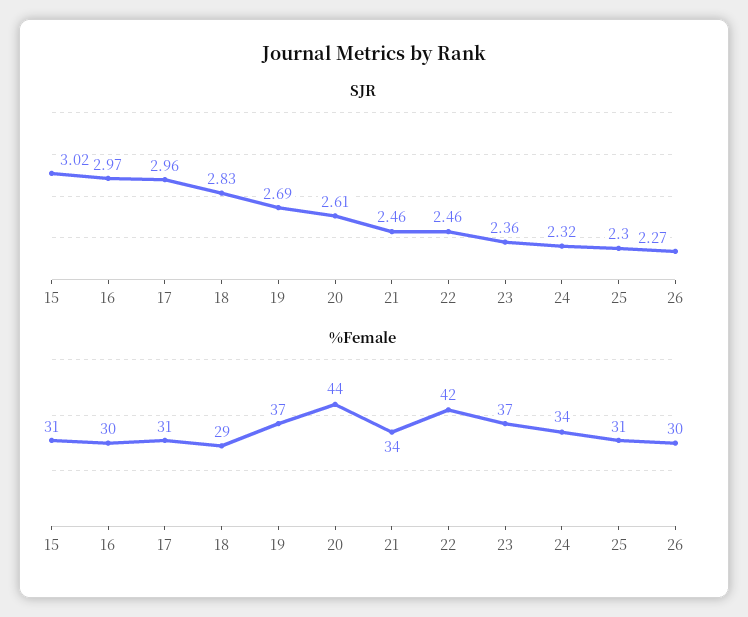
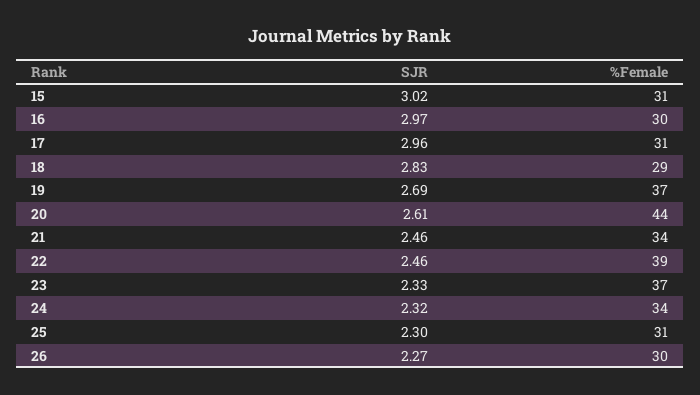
  {
    "SJR": {
      "15": 3.02,
      "16": 2.97,
      "17": 2.96,
      "18": 2.83,
      "19": 2.69,
      "20": 2.61,
      "21": 2.46,
      "22": 2.46,
-     "23": 2.36,
+     "23": 2.33,
      "24": 2.32,
      "25": 2.3,
      "26": 2.27
    },
    "%Female": {
      "15": 31,
      "16": 30,
      "17": 31,
      "18": 29,
      "19": 37,
      "20": 44,
      "21": 34,
-     "22": 42,
+     "22": 39,
      "23": 37,
      "24": 34,
      "25": 31,
      "26": 30
    }
  }

